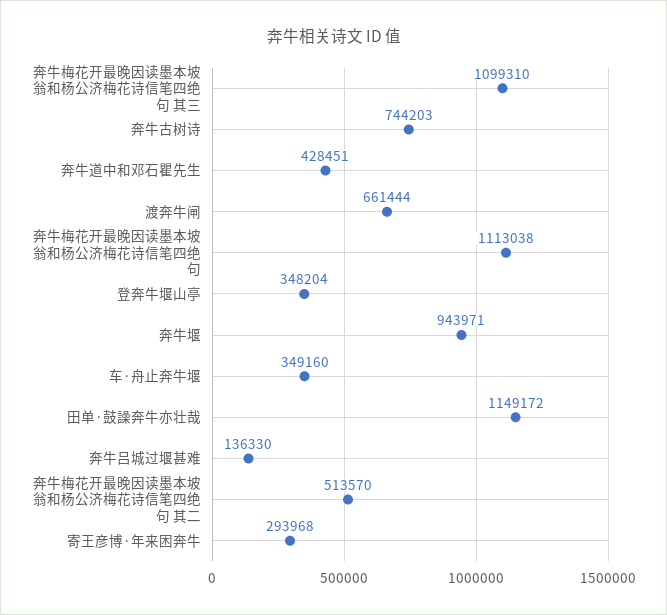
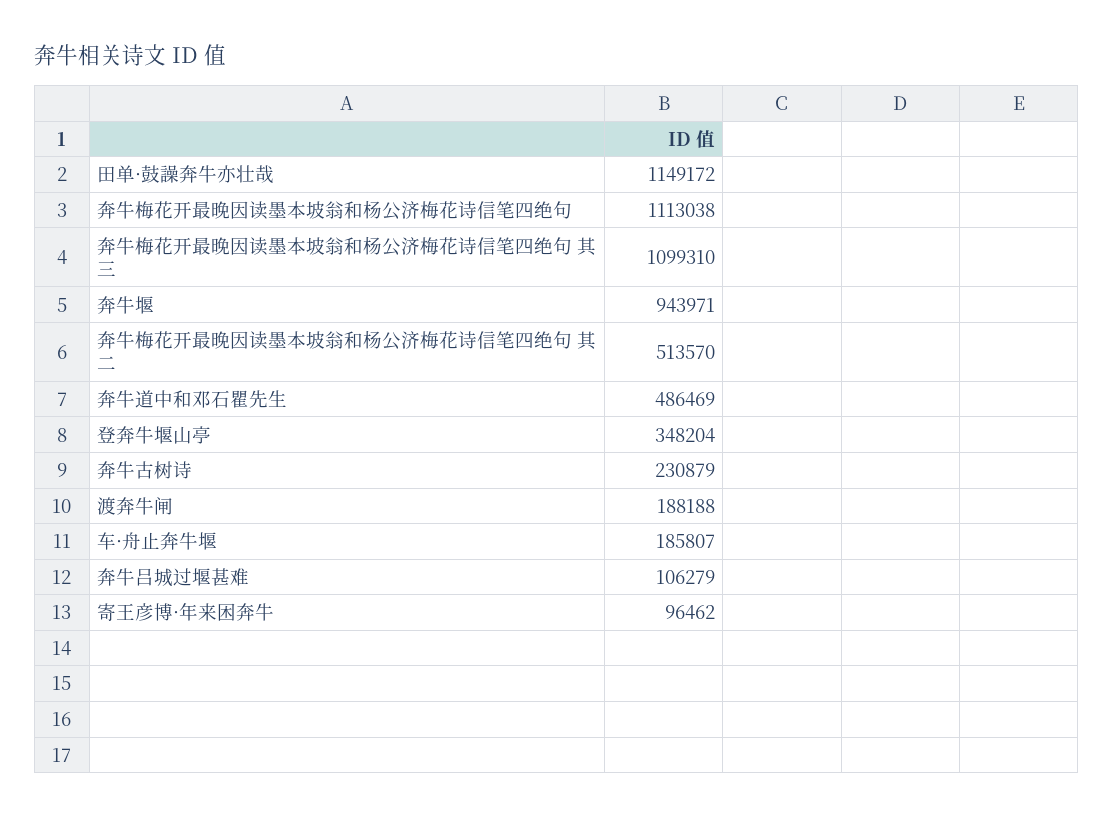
  {
    "奔牛梅花开最晚因读墨本坡翁和杨公济梅花诗信笔四绝句 其三": 1099310,
-   "奔牛古树诗": 744203,
+   "奔牛古树诗": 230879,
-   "奔牛道中和邓石瞿先生": 428451,
+   "奔牛道中和邓石瞿先生": 486469,
-   "渡奔牛闸": 661444,
+   "渡奔牛闸": 188188,
    "奔牛梅花开最晚因读墨本坡翁和杨公济梅花诗信笔四绝句": 1113038,
    "登奔牛堰山亭": 348204,
    "奔牛堰": 943971,
-   "车·舟止奔牛堰": 349160,
+   "车·舟止奔牛堰": 185807,
    "田单·鼓譟奔牛亦壮哉": 1149172,
-   "奔牛吕城过堰甚难": 136330,
+   "奔牛吕城过堰甚难": 106279,
    "奔牛梅花开最晚因读墨本坡翁和杨公济梅花诗信笔四绝句 其二": 513570,
-   "寄王彦博·年来困奔牛": 293968
+   "寄王彦博·年来困奔牛": 96462
  }

